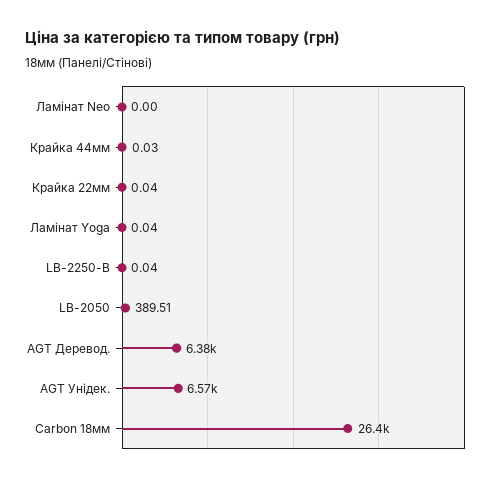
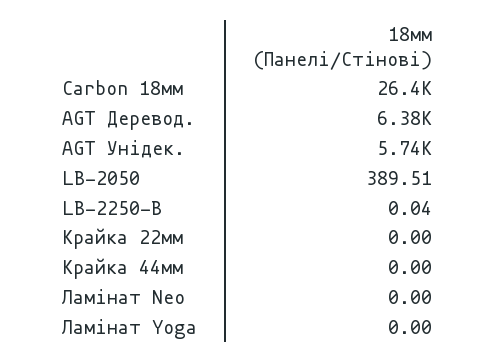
  {
    "Ламінат Neo": 0,
-   "Крайка 44мм": 0.03,
+   "Крайка 44мм": 0,
-   "Крайка 22мм": 0.04,
+   "Крайка 22мм": 0,
-   "Ламінат Yoga": 0.04,
+   "Ламінат Yoga": 0,
    "LB-2250-В": 0.04,
    "LB-2050": 389.51,
    "AGT Деревод.": 6380,
-   "AGT Унідек.": 6570,
+   "AGT Унідек.": 5740,
    "Carbon 18мм": 26400
  }

